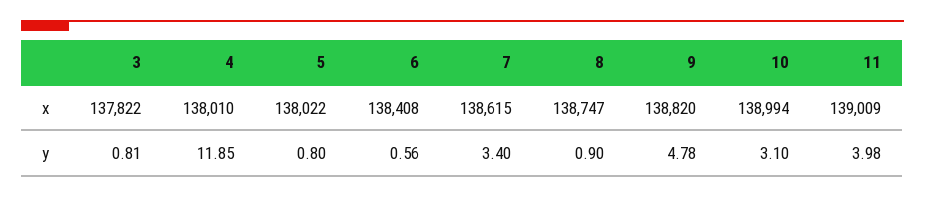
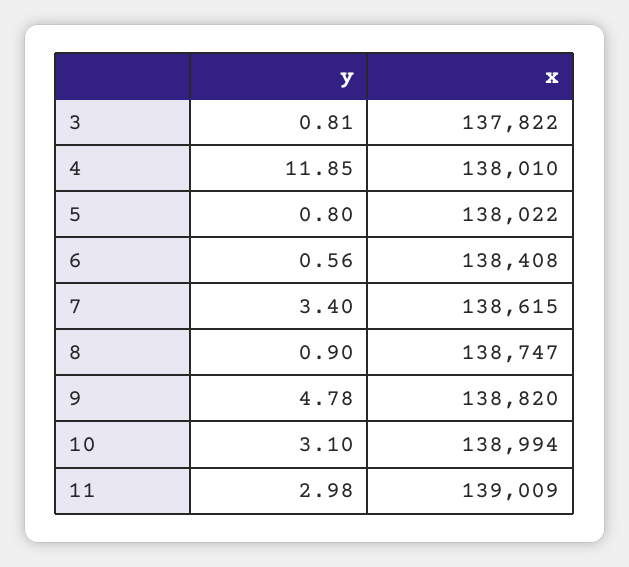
  {
    "3": {
      "x": 137822,
      "y": 0.81
    },
    "4": {
      "x": 138010,
      "y": 11.85
    },
    "5": {
      "x": 138022,
      "y": 0.8
    },
    "6": {
      "x": 138408,
      "y": 0.56
    },
    "7": {
      "x": 138615,
      "y": 3.4
    },
    "8": {
      "x": 138747,
      "y": 0.9
    },
    "9": {
      "x": 138820,
      "y": 4.78
    },
    "10": {
      "x": 138994,
      "y": 3.1
    },
    "11": {
      "x": 139009,
-     "y": 3.98
+     "y": 2.98
    }
  }

